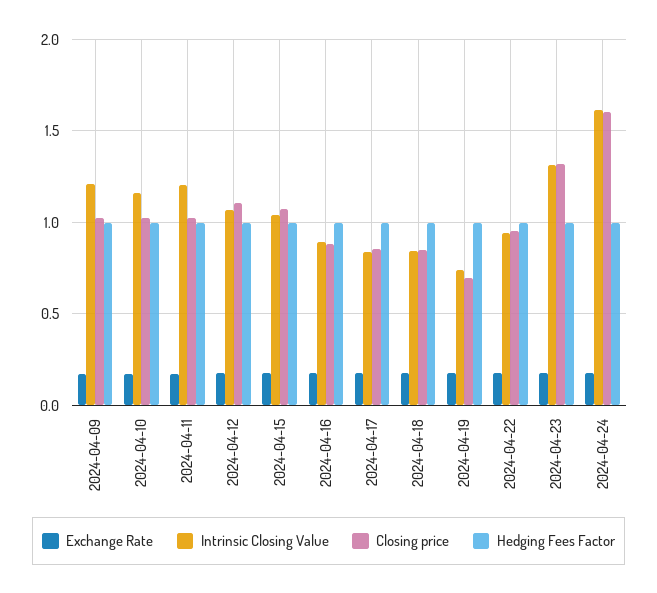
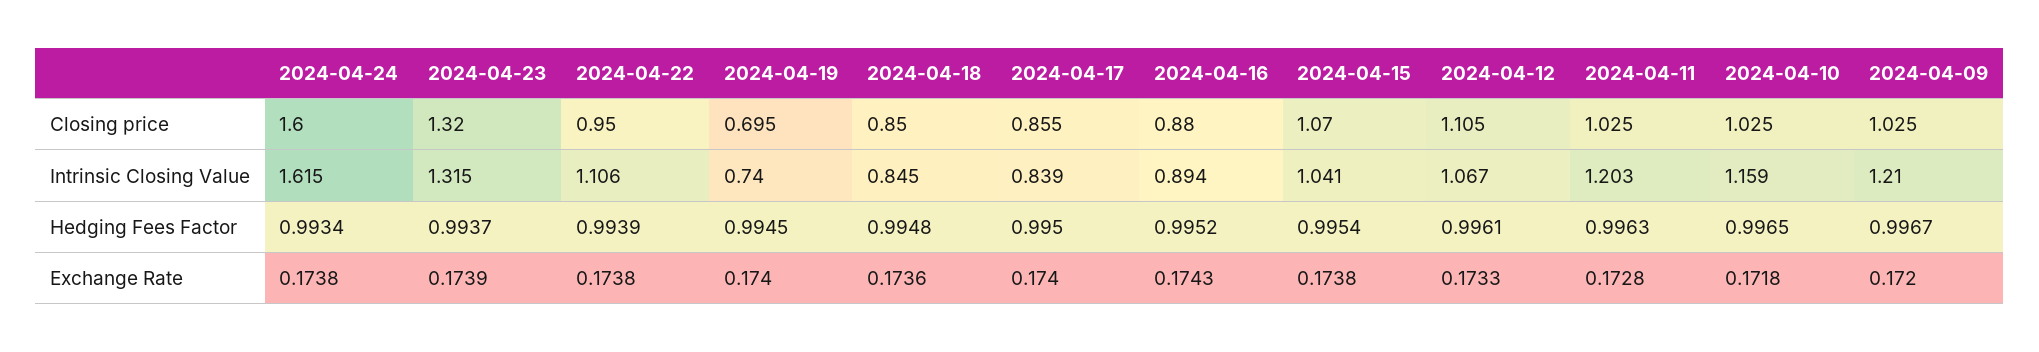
  {
    "Exchange Rate": {
      "2024-04-09": 0.172,
      "2024-04-10": 0.1718,
      "2024-04-11": 0.1728,
      "2024-04-12": 0.1733,
      "2024-04-15": 0.1738,
      "2024-04-16": 0.1743,
      "2024-04-17": 0.174,
      "2024-04-18": 0.1736,
      "2024-04-19": 0.174,
      "2024-04-22": 0.1738,
      "2024-04-23": 0.1739,
      "2024-04-24": 0.1738
    },
    "Intrinsic Closing Value": {
      "2024-04-09": 1.21,
      "2024-04-10": 1.159,
      "2024-04-11": 1.203,
      "2024-04-12": 1.067,
      "2024-04-15": 1.041,
      "2024-04-16": 0.894,
      "2024-04-17": 0.839,
      "2024-04-18": 0.845,
      "2024-04-19": 0.74,
-     "2024-04-22": 0.95,
+     "2024-04-22": 1.106,
      "2024-04-23": 1.315,
      "2024-04-24": 1.615
    },
    "Closing price": {
      "2024-04-09": 1.025,
      "2024-04-10": 1.025,
      "2024-04-11": 1.025,
      "2024-04-12": 1.105,
      "2024-04-15": 1.07,
      "2024-04-16": 0.88,
      "2024-04-17": 0.855,
      "2024-04-18": 0.85,
      "2024-04-19": 0.695,
      "2024-04-22": 0.95,
      "2024-04-23": 1.32,
      "2024-04-24": 1.6
    },
    "Hedging Fees Factor": {
      "2024-04-09": 0.9967,
      "2024-04-10": 0.9965,
      "2024-04-11": 0.9963,
      "2024-04-12": 0.9961,
      "2024-04-15": 0.9954,
      "2024-04-16": 0.9952,
      "2024-04-17": 0.995,
      "2024-04-18": 0.9948,
      "2024-04-19": 0.9945,
      "2024-04-22": 0.9939,
      "2024-04-23": 0.9937,
      "2024-04-24": 0.9934
    }
  }

